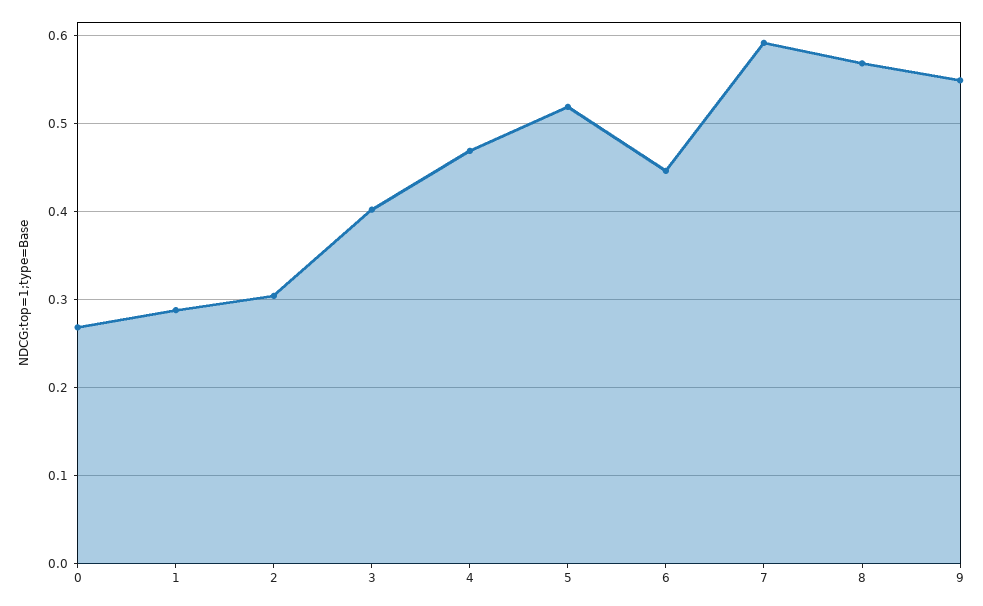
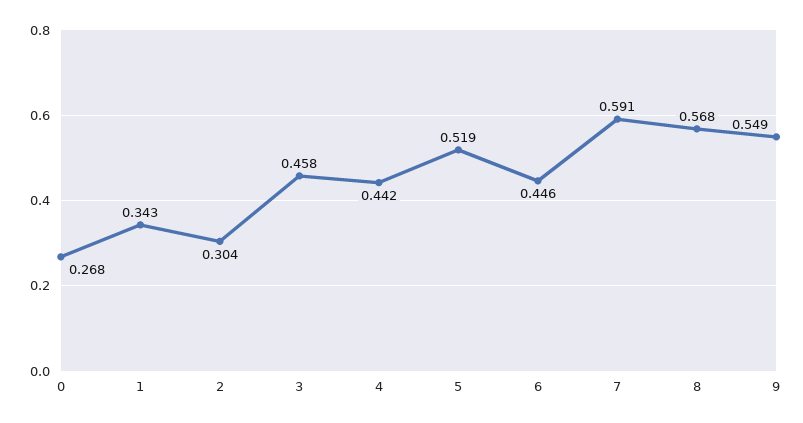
  {
    "0": 0.268,
-   "1": 0.29,
+   "1": 0.343,
    "2": 0.304,
-   "3": 0.4,
+   "3": 0.458,
-   "4": 0.47,
+   "4": 0.442,
    "5": 0.519,
    "6": 0.446,
    "7": 0.591,
    "8": 0.568,
    "9": 0.549
  }

